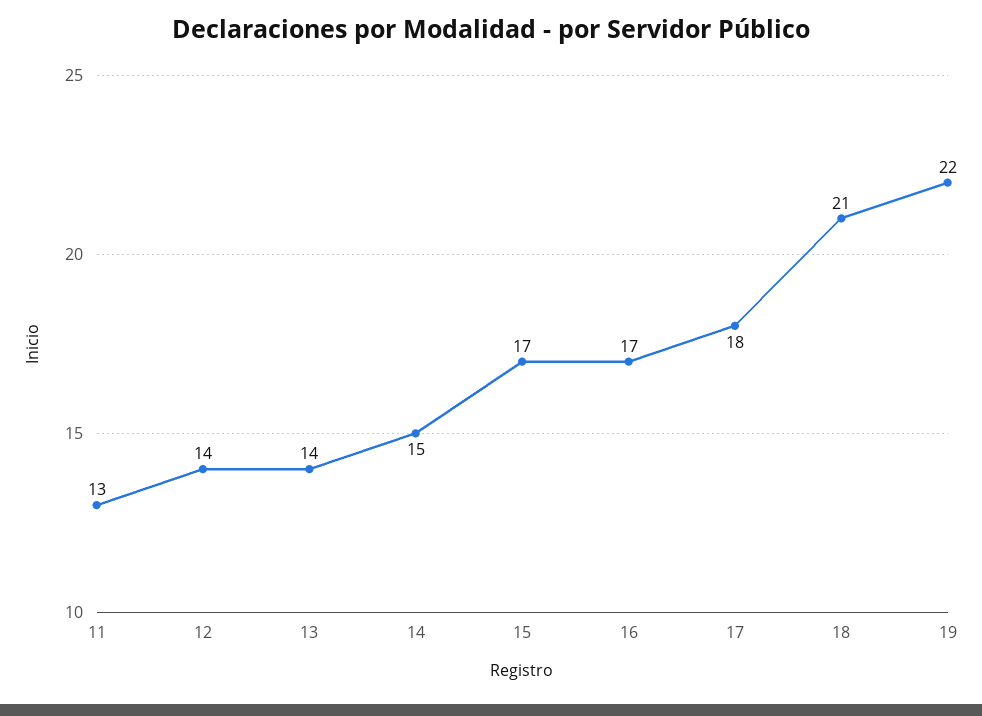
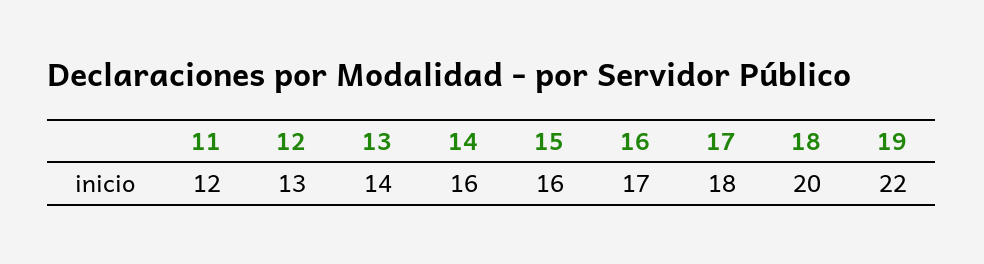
  {
-   "11": 13,
+   "11": 12,
-   "12": 14,
+   "12": 13,
    "13": 14,
-   "14": 15,
+   "14": 16,
-   "15": 17,
+   "15": 16,
    "16": 17,
    "17": 18,
-   "18": 21,
+   "18": 20,
    "19": 22
  }

